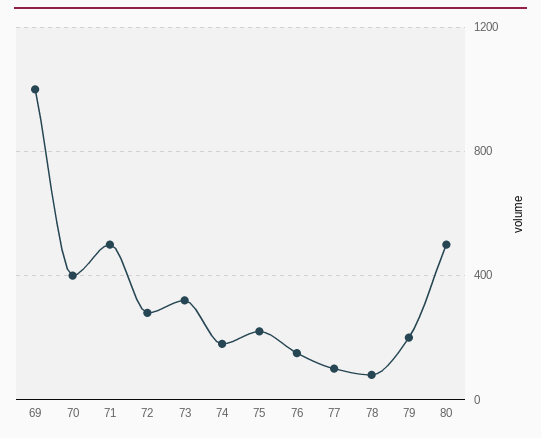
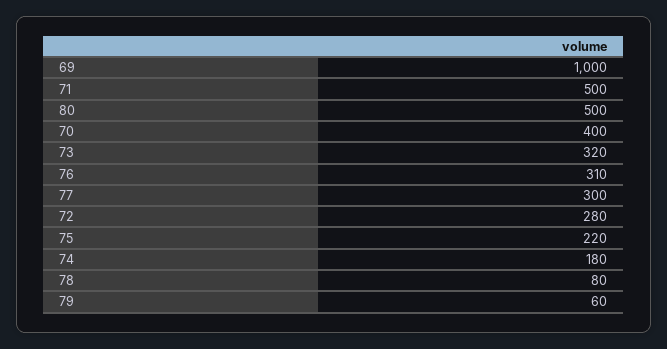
  {
    "69": 1000,
    "70": 400,
    "71": 500,
    "72": 280,
    "73": 320,
    "74": 180,
    "75": 220,
-   "76": 150,
+   "76": 310,
-   "77": 100,
+   "77": 300,
    "78": 80,
-   "79": 200,
+   "79": 60,
    "80": 500
  }

